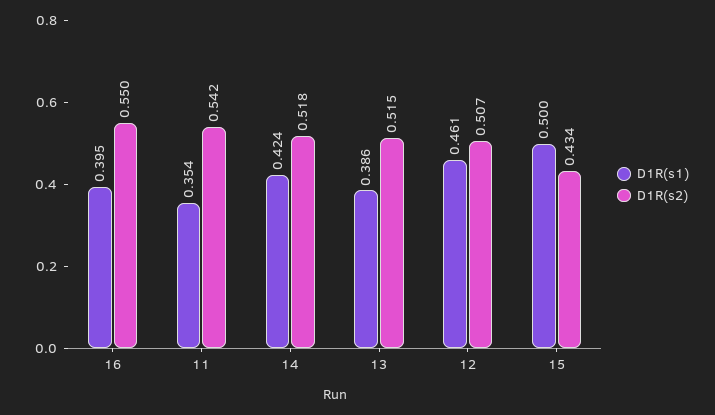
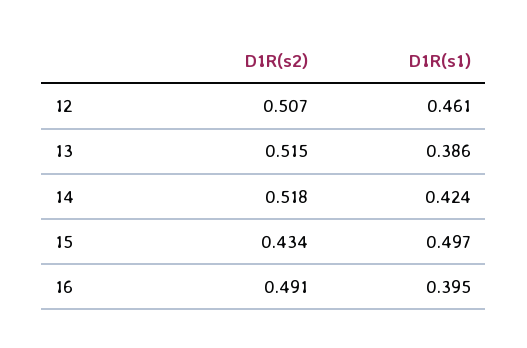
  {
    "D1R(s1)": {
      "16": 0.395,
-     "11": 0.354,
      "14": 0.424,
      "13": 0.386,
      "12": 0.461,
-     "15": 0.5
+     "15": 0.497
    },
    "D1R(s2)": {
-     "16": 0.55,
+     "16": 0.491,
-     "11": 0.542,
      "14": 0.518,
      "13": 0.515,
      "12": 0.507,
      "15": 0.434
    }
  }

